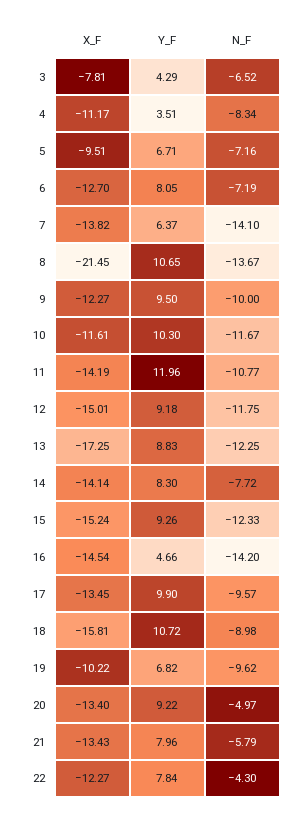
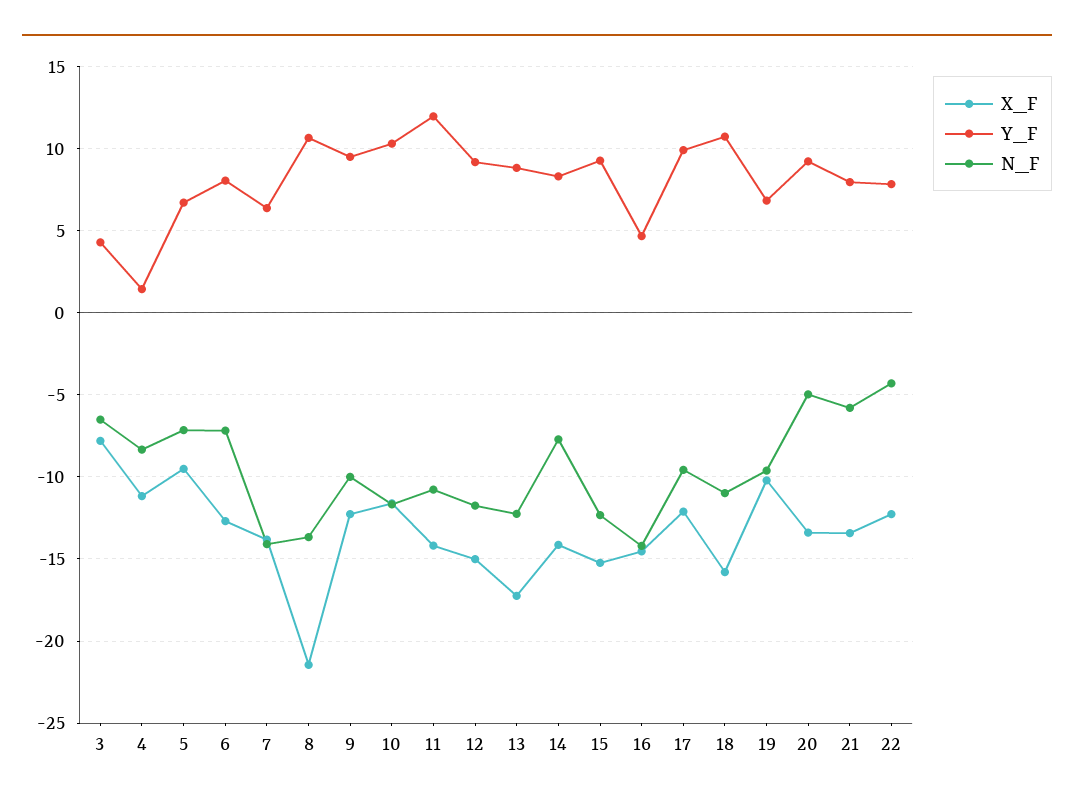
  {
    "X_F": {
      "3": -7.81,
      "4": -11.17,
      "5": -9.51,
      "6": -12.7,
      "7": -13.82,
      "8": -21.45,
      "9": -12.27,
      "10": -11.61,
      "11": -14.19,
      "12": -15.01,
      "13": -17.25,
      "14": -14.14,
      "15": -15.24,
      "16": -14.54,
-     "17": -13.45,
+     "17": -12,
      "18": -15.81,
      "19": -10.22,
      "20": -13.4,
      "21": -13.43,
      "22": -12.27
    },
    "Y_F": {
      "3": 4.29,
-     "4": 3.51,
+     "4": 1.5,
      "5": 6.71,
      "6": 8.05,
      "7": 6.37,
      "8": 10.65,
      "9": 9.5,
      "10": 10.3,
      "11": 11.96,
      "12": 9.18,
      "13": 8.83,
      "14": 8.3,
      "15": 9.26,
      "16": 4.66,
      "17": 9.9,
      "18": 10.72,
      "19": 6.82,
      "20": 9.22,
      "21": 7.96,
      "22": 7.84
    },
    "N_F": {
      "3": -6.52,
      "4": -8.34,
      "5": -7.16,
      "6": -7.19,
      "7": -14.1,
      "8": -13.67,
      "9": -10,
      "10": -11.67,
      "11": -10.77,
      "12": -11.75,
      "13": -12.25,
      "14": -7.72,
      "15": -12.33,
      "16": -14.2,
      "17": -9.57,
-     "18": -8.98,
+     "18": -11,
      "19": -9.62,
      "20": -4.97,
      "21": -5.79,
      "22": -4.3
    }
  }

